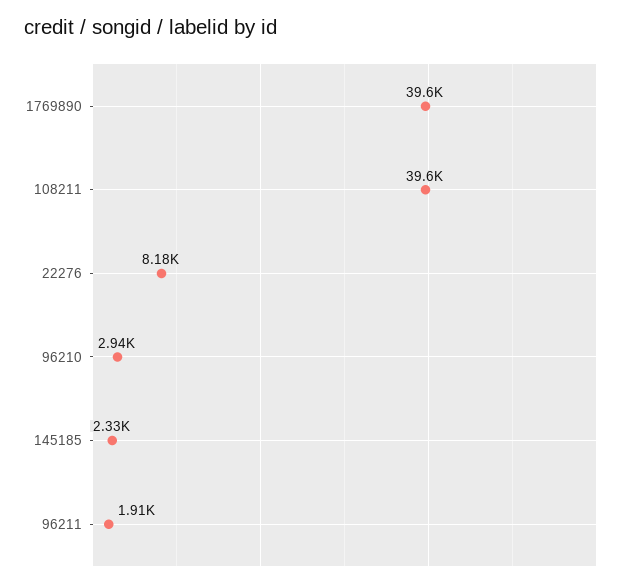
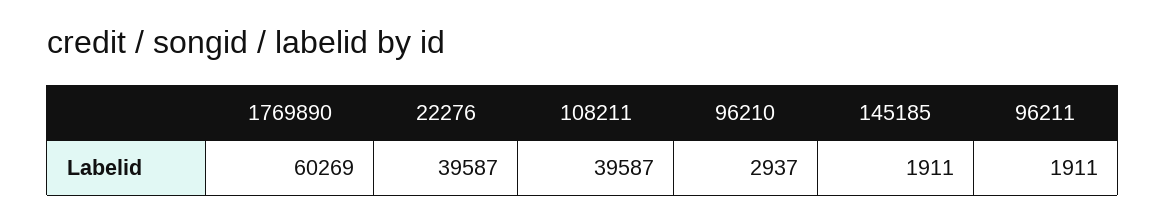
  {
-   "1769890": 39600,
+   "1769890": 60269,
    "108211": 39587,
-   "22276": 8180,
+   "22276": 39587,
    "96210": 2937,
-   "145185": 2330,
+   "145185": 1911,
    "96211": 1911
  }

